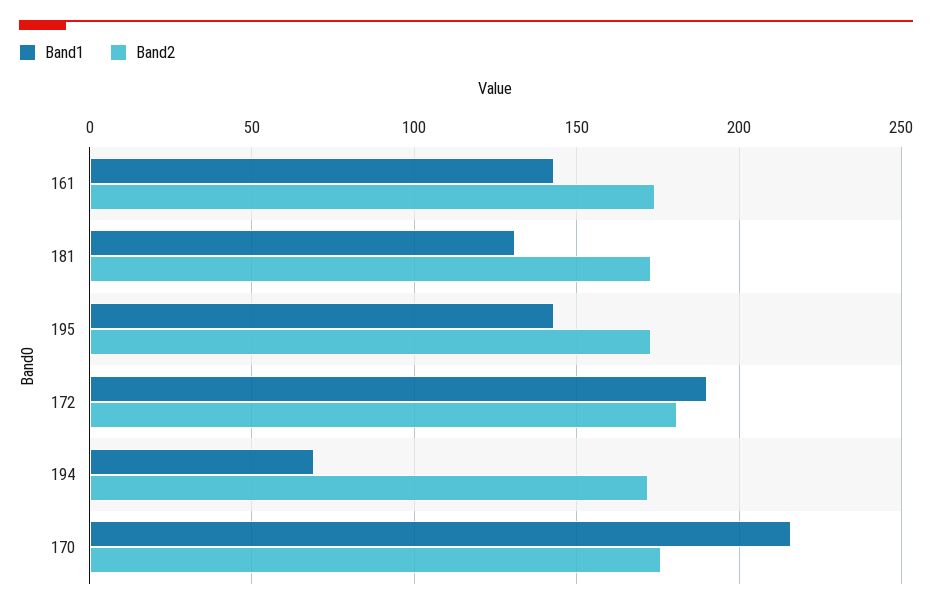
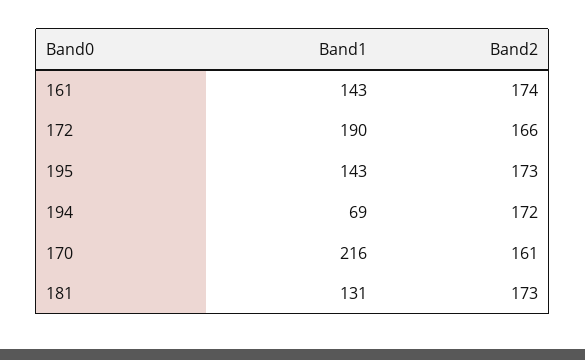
  {
    "Band1": {
      "161": 143,
      "181": 131,
      "195": 143,
      "172": 190,
      "194": 69,
      "170": 216
    },
    "Band2": {
      "161": 174,
      "181": 173,
      "195": 173,
-     "172": 180,
+     "172": 166,
      "194": 172,
-     "170": 175
+     "170": 161
    }
  }

